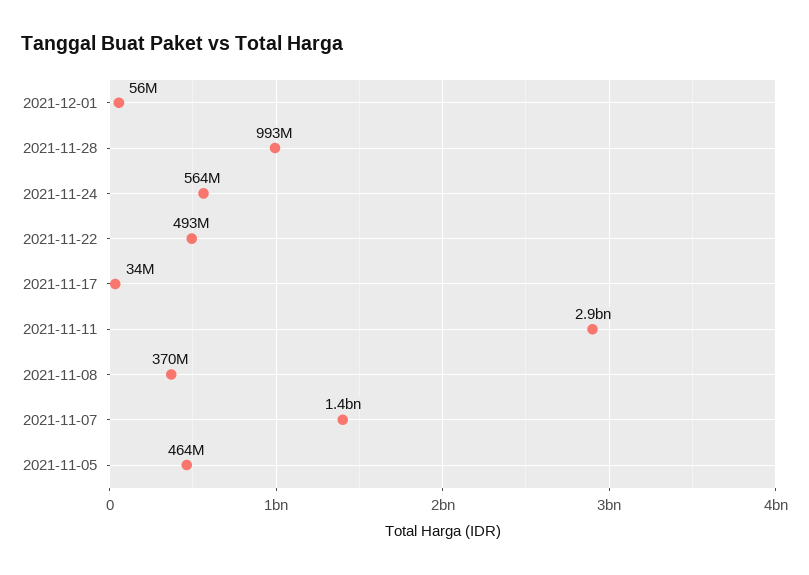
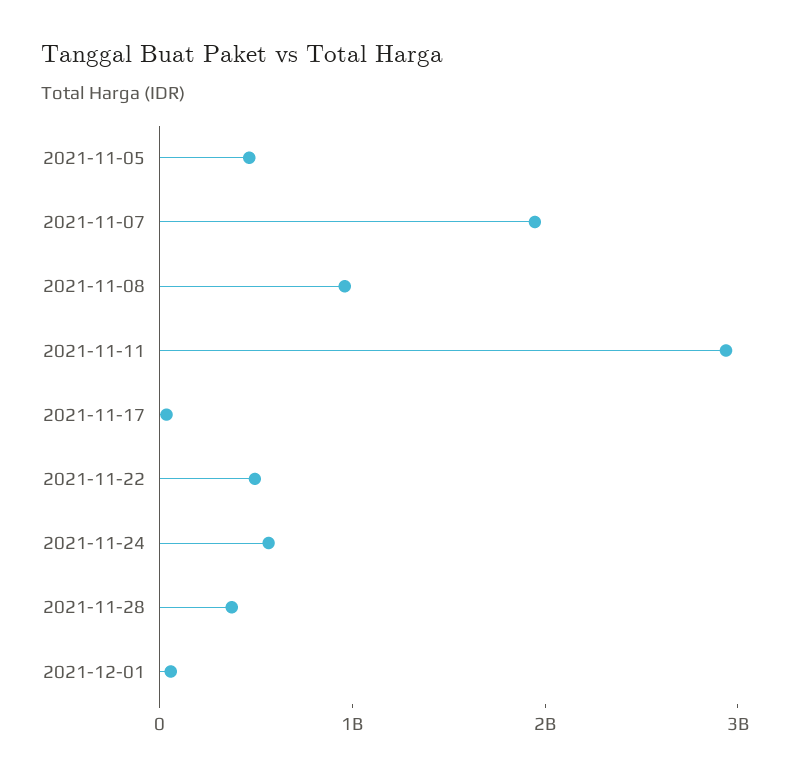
  {
    "2021-12-01": 56000000,
-   "2021-11-28": 993000000,
+   "2021-11-28": 400000000,
    "2021-11-24": 564000000,
    "2021-11-22": 493000000,
    "2021-11-17": 34000000,
    "2021-11-11": 2900000000,
-   "2021-11-08": 370000000,
+   "2021-11-08": 1000000000,
-   "2021-11-07": 1400000000,
+   "2021-11-07": 2000000000,
    "2021-11-05": 464000000
  }

